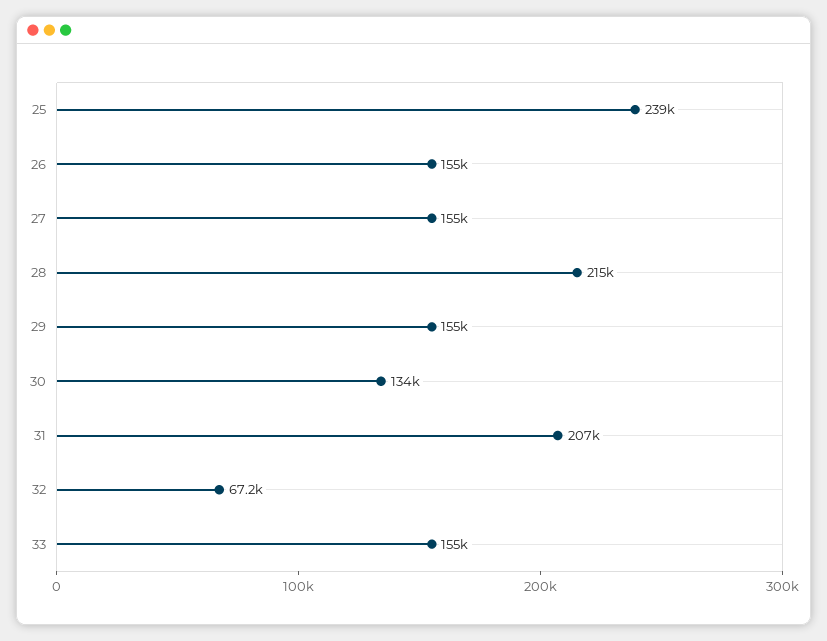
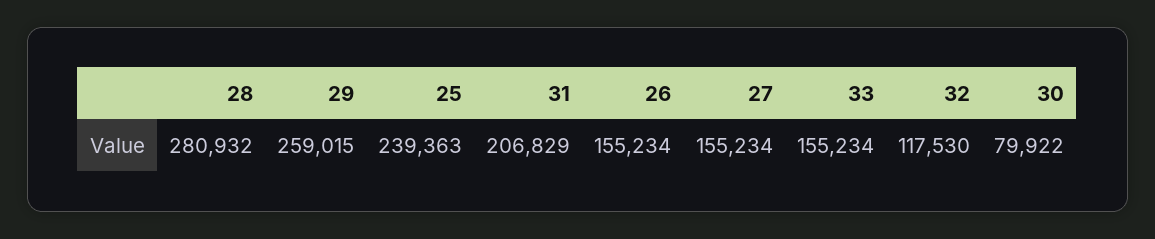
  {
    "25": 239363,
    "26": 155234,
    "27": 155234,
-   "28": 215000,
+   "28": 280932,
-   "29": 155000,
+   "29": 259015,
-   "30": 134000,
+   "30": 79922,
    "31": 206829,
-   "32": 67200,
+   "32": 117530,
    "33": 155234
  }

